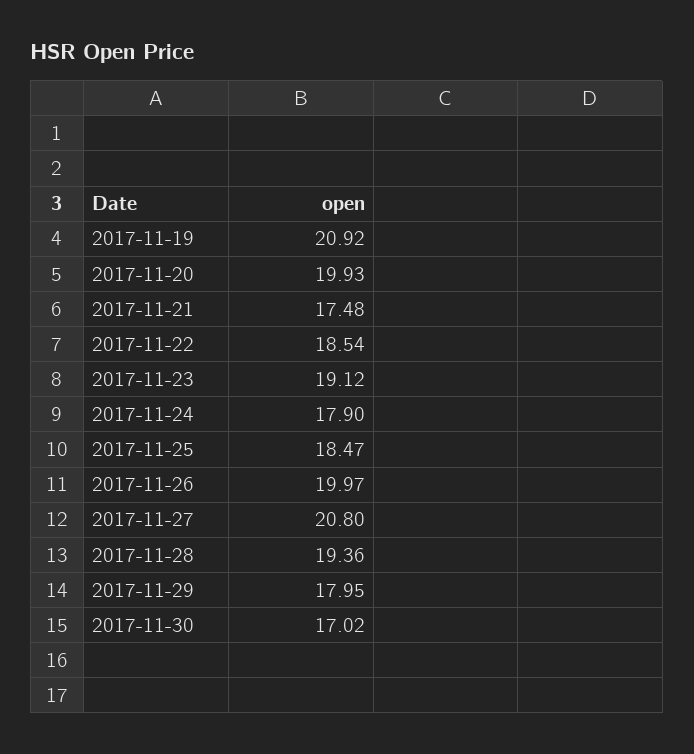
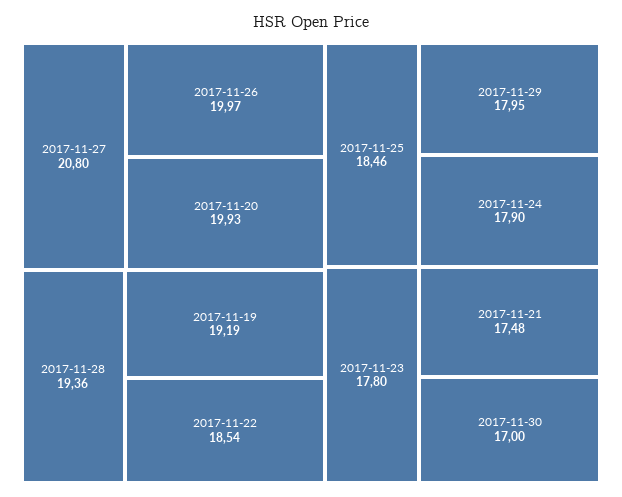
  {
-   "2017-11-19": 20.92,
+   "2017-11-19": 19.19,
    "2017-11-20": 19.93,
    "2017-11-21": 17.48,
    "2017-11-22": 18.54,
-   "2017-11-23": 19.12,
+   "2017-11-23": 17.8,
    "2017-11-24": 17.9,
-   "2017-11-25": 18.47,
+   "2017-11-25": 18.46,
    "2017-11-26": 19.97,
    "2017-11-27": 20.8,
    "2017-11-28": 19.36,
    "2017-11-29": 17.95,
-   "2017-11-30": 17.02
+   "2017-11-30": 17
  }

